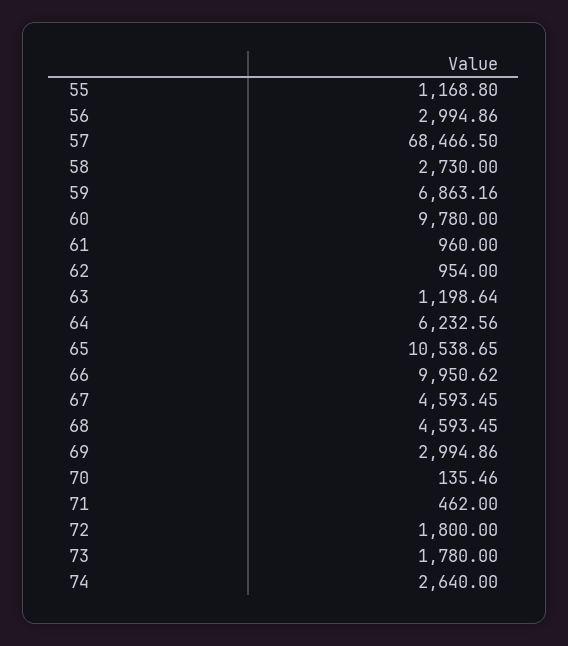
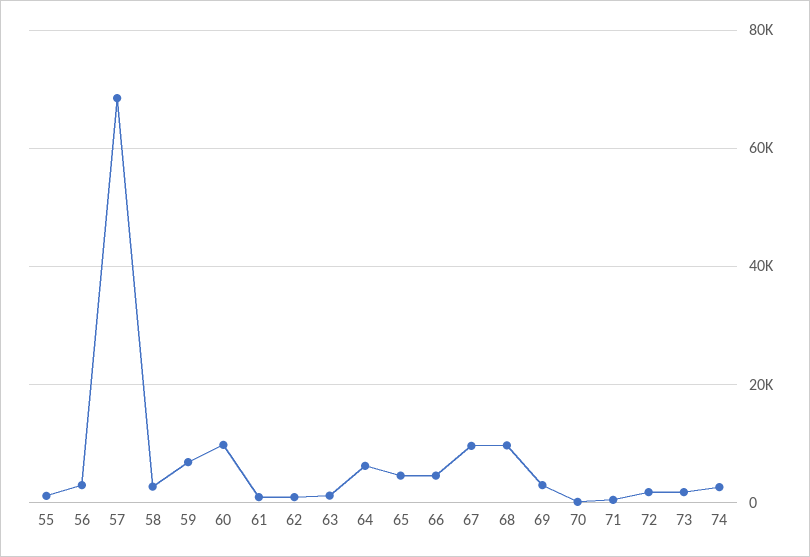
  {
    "55": 1168.8,
    "56": 2994.86,
    "57": 68466.5,
    "58": 2730,
    "59": 6863.16,
    "60": 9780,
    "61": 960,
    "62": 954,
    "63": 1198.64,
    "64": 6232.56,
-   "65": 10538.65,
+   "65": 4000,
-   "66": 9950.62,
+   "66": 4000,
-   "67": 4593.45,
+   "67": 10000,
-   "68": 4593.45,
+   "68": 10000,
    "69": 2994.86,
    "70": 135.46,
    "71": 462,
    "72": 1800,
    "73": 1780,
    "74": 2640
  }

